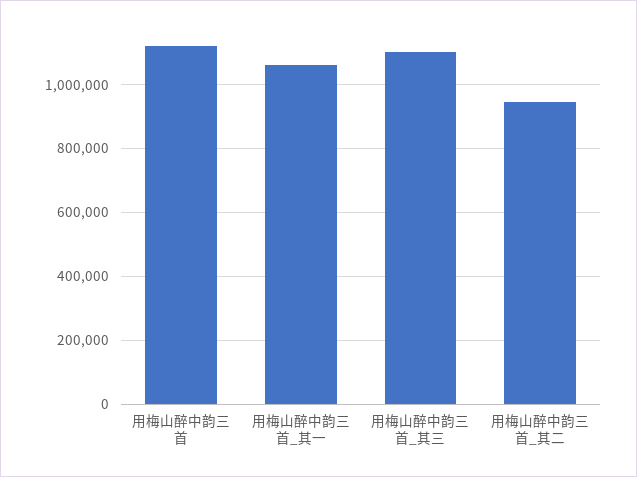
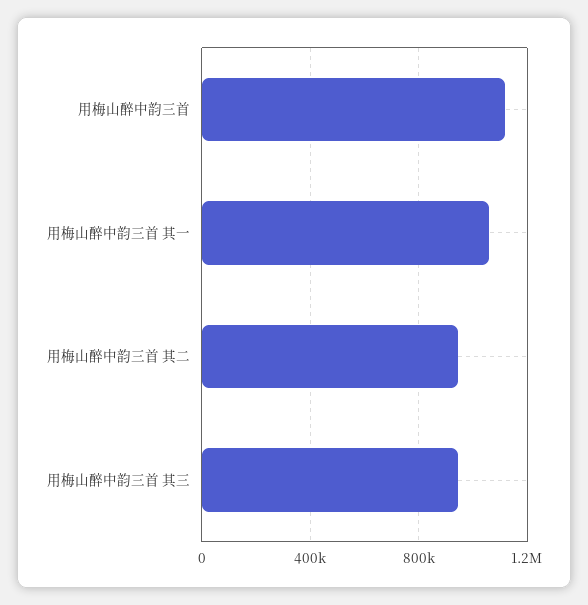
  {
    "用梅山醉中韵三首": 1120000,
    "用梅山醉中韵三首_其一": 1060000,
-   "用梅山醉中韵三首_其三": 1100000,
+   "用梅山醉中韵三首_其三": 950000,
    "用梅山醉中韵三首_其二": 940000
  }

